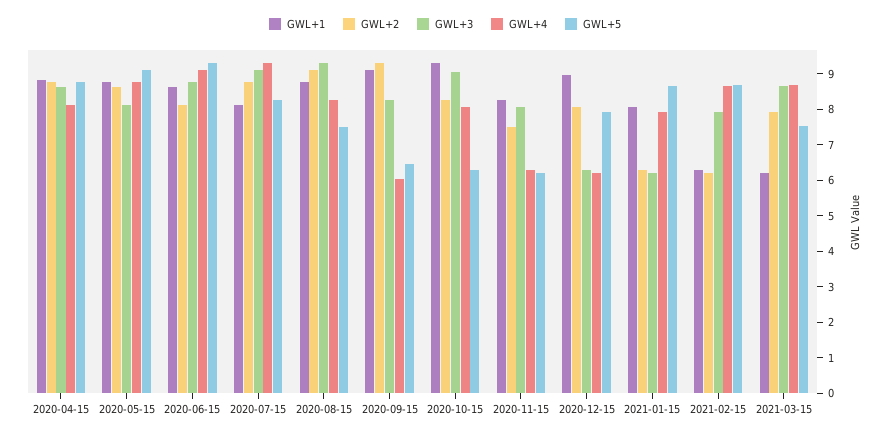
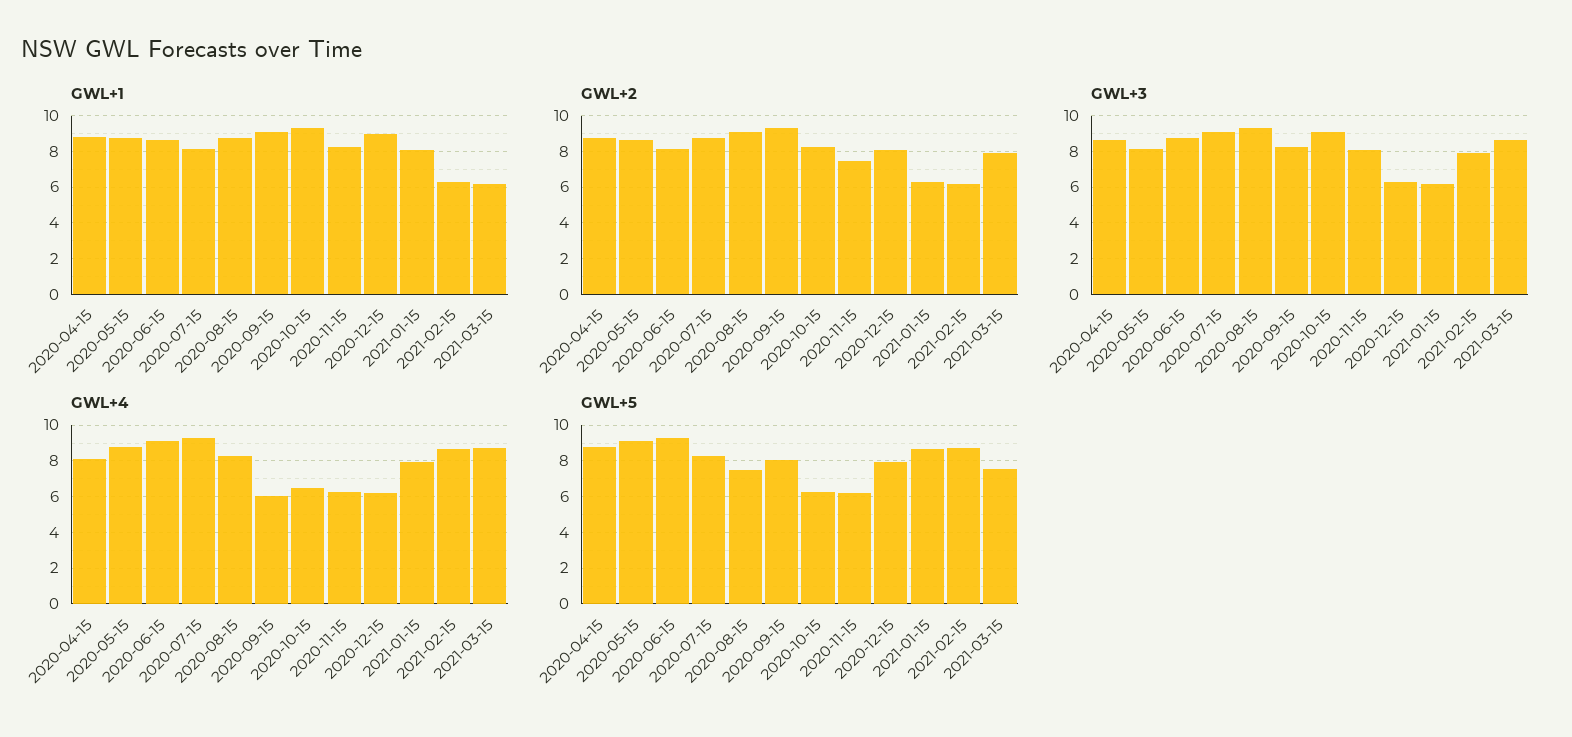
  {
    "GWL+1": {
      "2020-04-15": 8.75,
      "2020-05-15": 8.75,
      "2020-06-15": 8.75,
      "2020-07-15": 8,
      "2020-08-15": 8.75,
      "2020-09-15": 9,
      "2020-10-15": 9.25,
      "2020-11-15": 8.25,
      "2020-12-15": 9,
      "2021-01-15": 8,
      "2021-02-15": 6.25,
      "2021-03-15": 6.25
    },
    "GWL+2": {
      "2020-04-15": 8.75,
      "2020-05-15": 8.75,
      "2020-06-15": 8,
      "2020-07-15": 8.75,
      "2020-08-15": 9,
      "2020-09-15": 9.25,
      "2020-10-15": 8.25,
      "2020-11-15": 7.5,
      "2020-12-15": 8,
      "2021-01-15": 6.25,
      "2021-02-15": 6.25,
      "2021-03-15": 8
    },
    "GWL+3": {
      "2020-04-15": 8.75,
      "2020-05-15": 8,
      "2020-06-15": 8.75,
      "2020-07-15": 9,
      "2020-08-15": 9.25,
      "2020-09-15": 8.25,
      "2020-10-15": 9,
      "2020-11-15": 8,
      "2020-12-15": 6.25,
      "2021-01-15": 6.25,
      "2021-02-15": 8,
      "2021-03-15": 8.75
    },
    "GWL+4": {
      "2020-04-15": 8,
      "2020-05-15": 8.75,
      "2020-06-15": 9,
      "2020-07-15": 9.25,
      "2020-08-15": 8.25,
      "2020-09-15": 6,
-     "2020-10-15": 8,
+     "2020-10-15": 6.5,
      "2020-11-15": 6.25,
      "2020-12-15": 6.25,
      "2021-01-15": 8,
      "2021-02-15": 8.75,
      "2021-03-15": 8.75
    },
    "GWL+5": {
      "2020-04-15": 8.75,
      "2020-05-15": 9,
      "2020-06-15": 9.25,
      "2020-07-15": 8.25,
      "2020-08-15": 7.5,
-     "2020-09-15": 6.5,
+     "2020-09-15": 8,
      "2020-10-15": 6.25,
      "2020-11-15": 6.25,
      "2020-12-15": 8,
      "2021-01-15": 8.75,
      "2021-02-15": 8.75,
      "2021-03-15": 7.5
    }
  }

